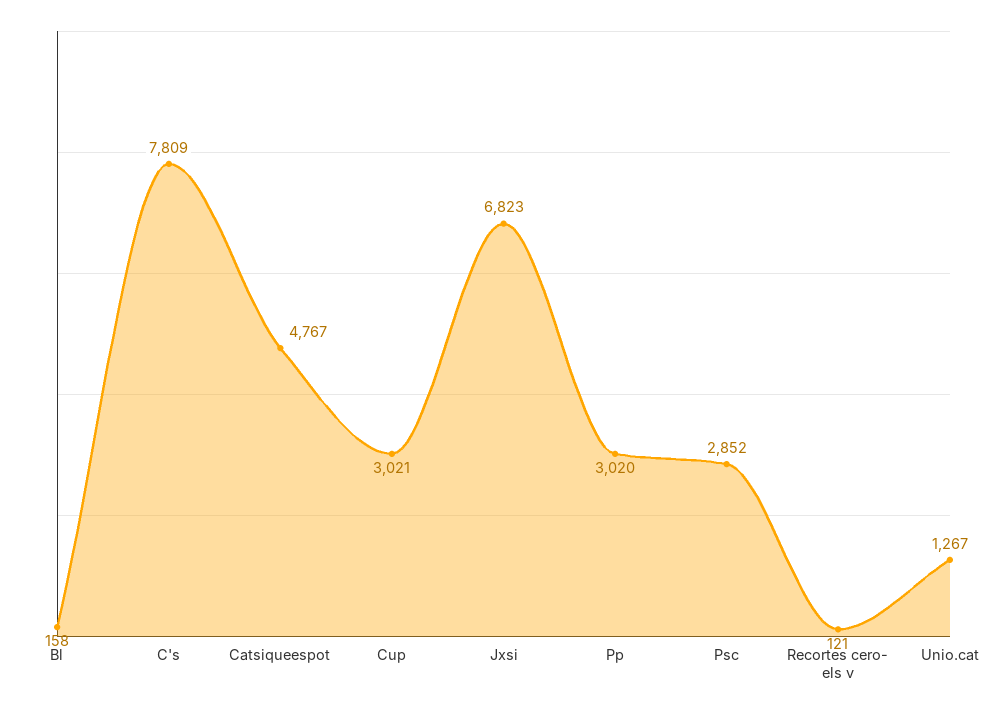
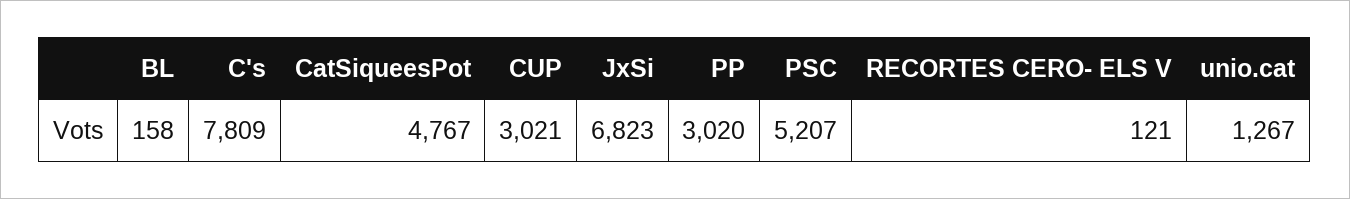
  {
    "Bl": 158,
    "C's": 7809,
    "Catsiqueespot": 4767,
    "Cup": 3021,
    "Jxsi": 6823,
    "Pp": 3020,
-   "Psc": 2852,
+   "Psc": 5207,
    "Recortes cero- els v": 121,
    "Unio.cat": 1267
  }

